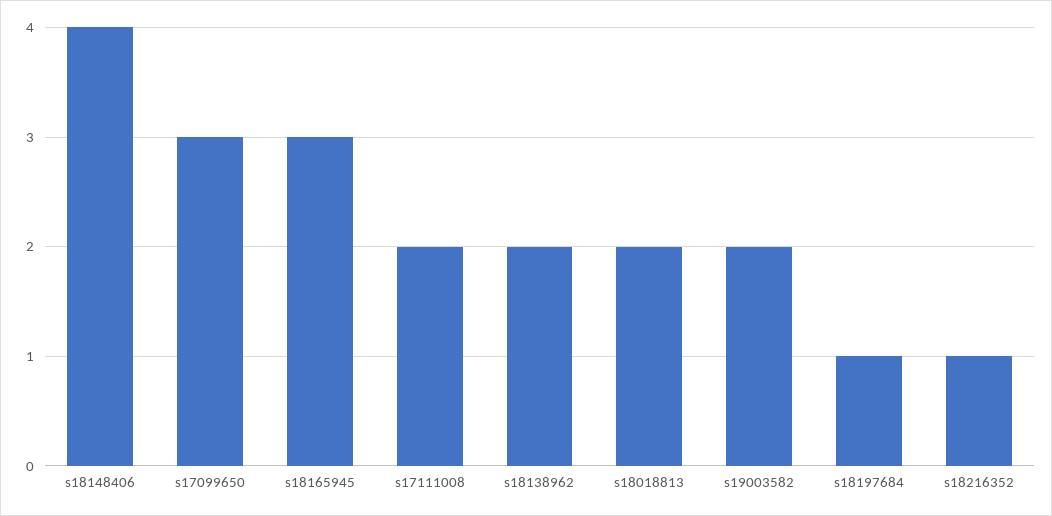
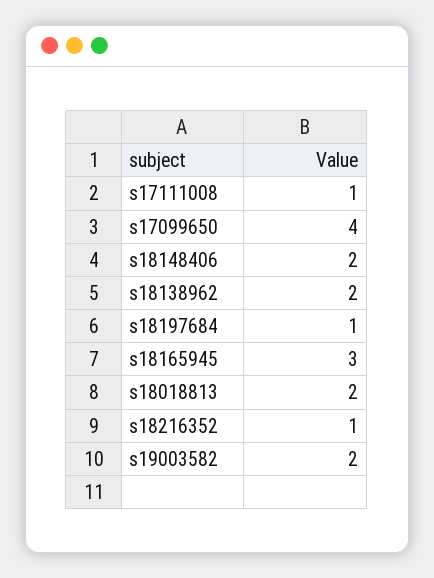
  {
-   "s18148406": 4,
+   "s18148406": 2,
-   "s17099650": 3,
+   "s17099650": 4,
    "s18165945": 3,
-   "s17111008": 2,
+   "s17111008": 1,
    "s18138962": 2,
    "s18018813": 2,
    "s19003582": 2,
    "s18197684": 1,
    "s18216352": 1
  }

